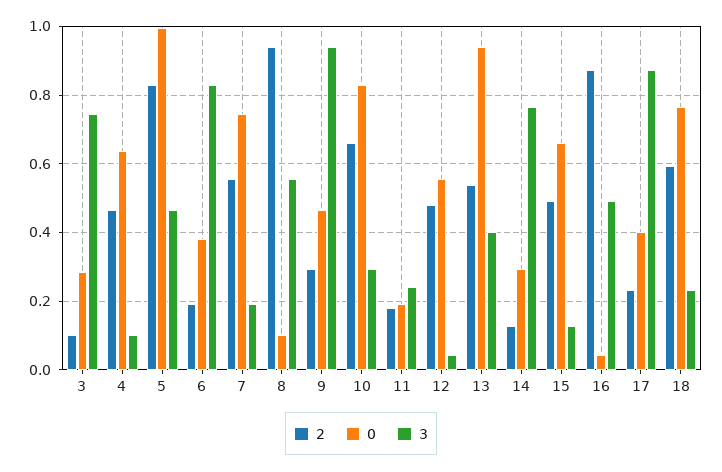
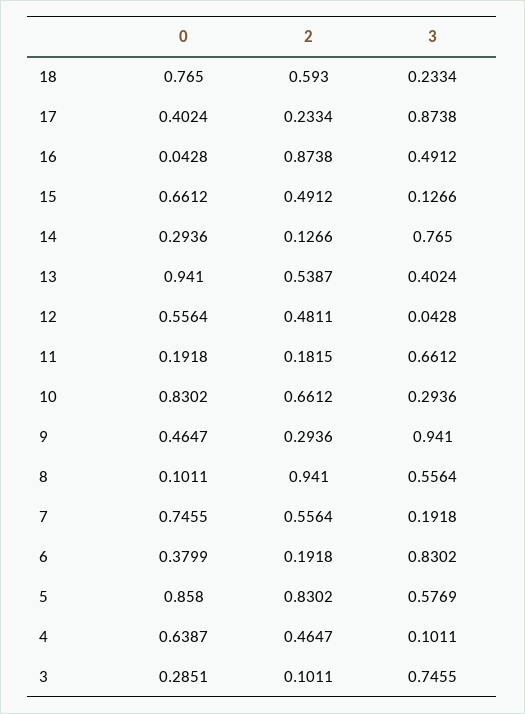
  {
    "2": {
      "3": 0.1011,
      "4": 0.4647,
      "5": 0.8302,
      "6": 0.1918,
      "7": 0.5564,
      "8": 0.941,
      "9": 0.2936,
      "10": 0.6612,
      "11": 0.1815,
      "12": 0.4811,
      "13": 0.5387,
      "14": 0.1266,
      "15": 0.4912,
      "16": 0.8738,
      "17": 0.2334,
      "18": 0.593
    },
    "0": {
      "3": 0.2851,
      "4": 0.6387,
-     "5": 1,
+     "5": 0.858,
      "6": 0.3799,
      "7": 0.7455,
      "8": 0.1011,
      "9": 0.4647,
      "10": 0.8302,
      "11": 0.1918,
      "12": 0.5564,
      "13": 0.941,
      "14": 0.2936,
      "15": 0.6612,
      "16": 0.0428,
      "17": 0.4024,
      "18": 0.765
    },
    "3": {
      "3": 0.7455,
      "4": 0.1011,
-     "5": 0.46,
+     "5": 0.5769,
      "6": 0.8302,
      "7": 0.1918,
      "8": 0.5564,
      "9": 0.941,
      "10": 0.2936,
-     "11": 0.24,
+     "11": 0.6612,
      "12": 0.0428,
      "13": 0.4024,
      "14": 0.765,
      "15": 0.1266,
      "16": 0.4912,
      "17": 0.8738,
      "18": 0.2334
    }
  }

